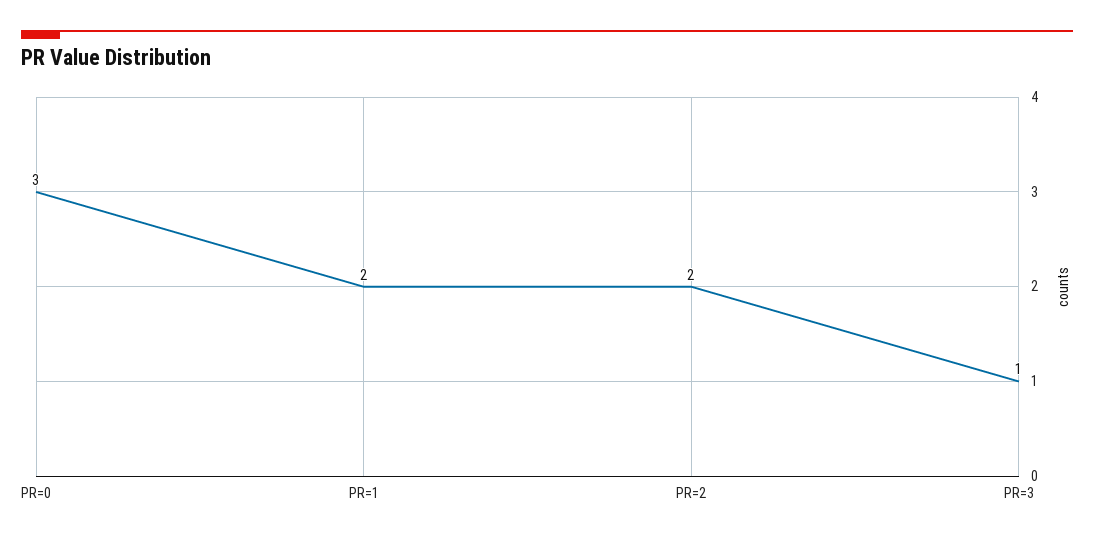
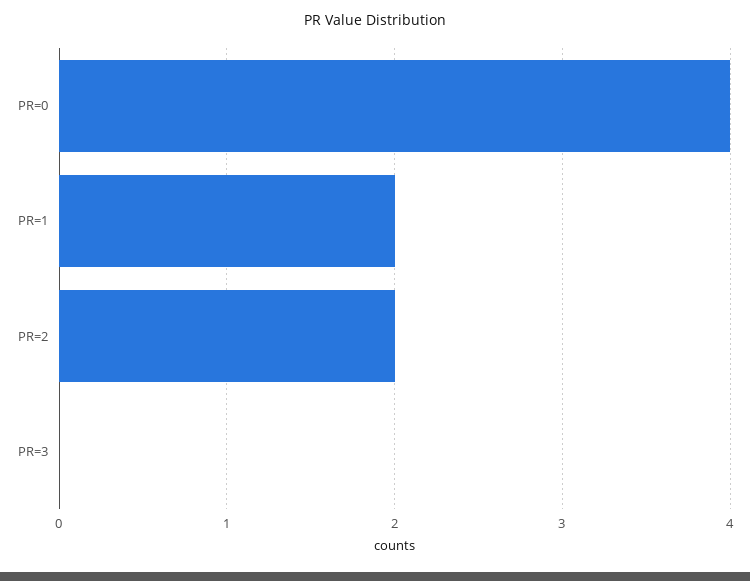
  {
-   "PR=0": 3,
+   "PR=0": 4,
    "PR=1": 2,
    "PR=2": 2,
-   "PR=3": 1
+   "PR=3": 0
  }

